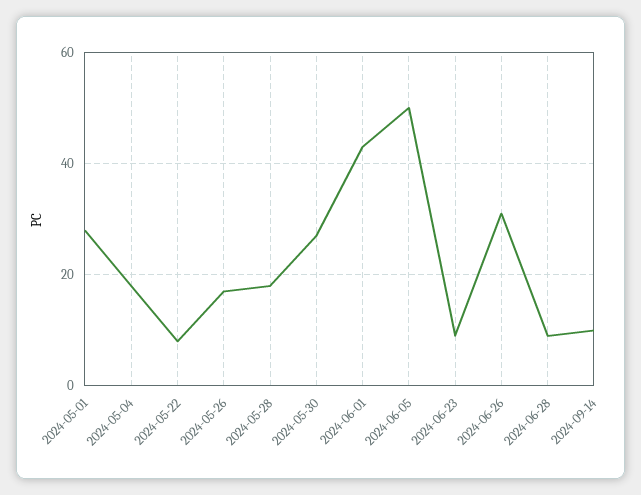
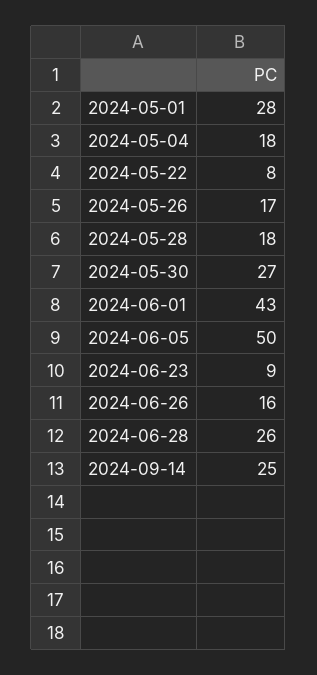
  {
    "2024-05-01": 28,
    "2024-05-04": 18,
    "2024-05-22": 8,
    "2024-05-26": 17,
    "2024-05-28": 18,
    "2024-05-30": 27,
    "2024-06-01": 43,
    "2024-06-05": 50,
    "2024-06-23": 9,
-   "2024-06-26": 30,
+   "2024-06-26": 16,
-   "2024-06-28": 10,
+   "2024-06-28": 26,
-   "2024-09-14": 10
+   "2024-09-14": 25
  }

